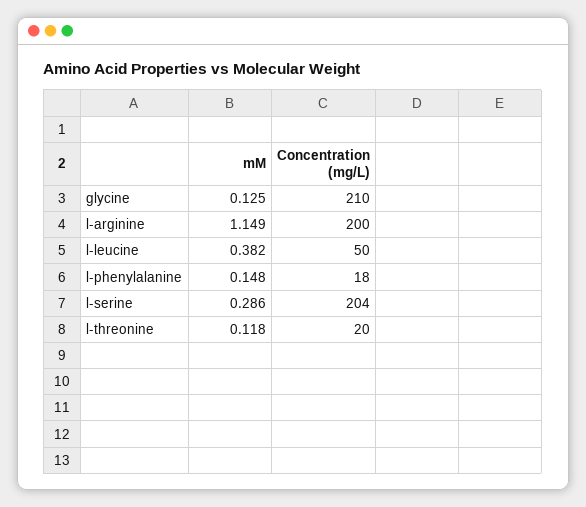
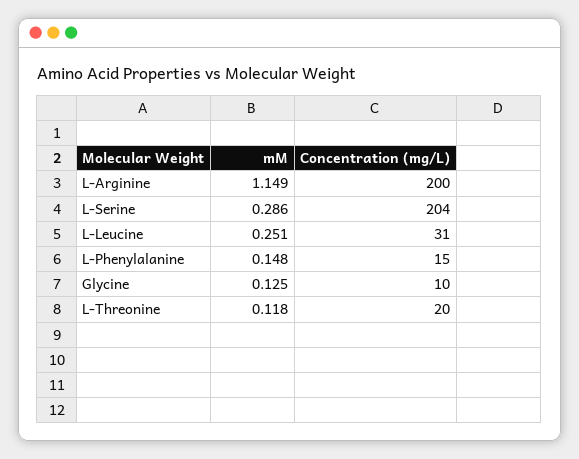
  {
    "mM": {
      "glycine": 0.125,
      "l-arginine": 1.149,
-     "l-leucine": 0.382,
+     "l-leucine": 0.251,
      "l-phenylalanine": 0.148,
      "l-serine": 0.286,
      "l-threonine": 0.118
    },
    "Concentration (mg/L)": {
-     "glycine": 210,
+     "glycine": 10,
      "l-arginine": 200,
-     "l-leucine": 50,
+     "l-leucine": 31,
-     "l-phenylalanine": 18,
+     "l-phenylalanine": 15,
      "l-serine": 204,
      "l-threonine": 20
    }
  }

